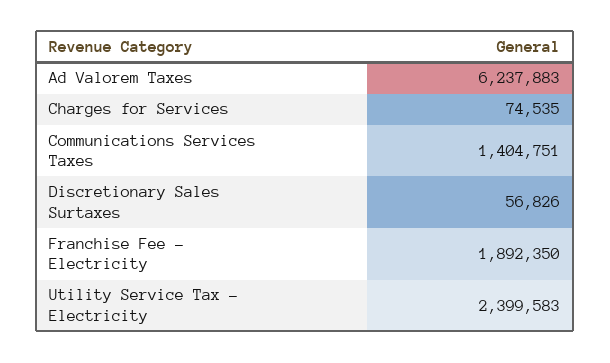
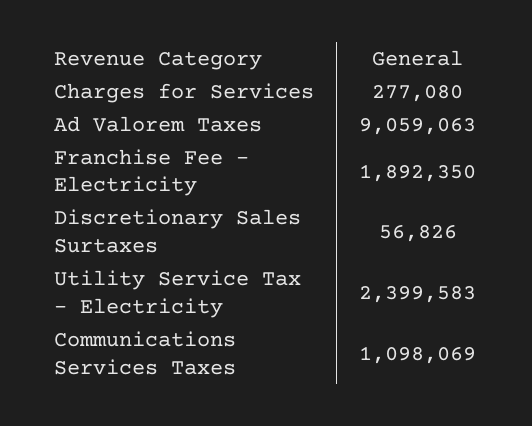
  {
-   "Ad Valorem Taxes": 6237883,
+   "Ad Valorem Taxes": 9059063,
-   "Charges for Services": 74535,
+   "Charges for Services": 277080,
-   "Communications Services Taxes": 1404751,
+   "Communications Services Taxes": 1098069,
    "Discretionary Sales Surtaxes": 56826,
    "Franchise Fee - Electricity": 1892350,
    "Utility Service Tax - Electricity": 2399583
  }

